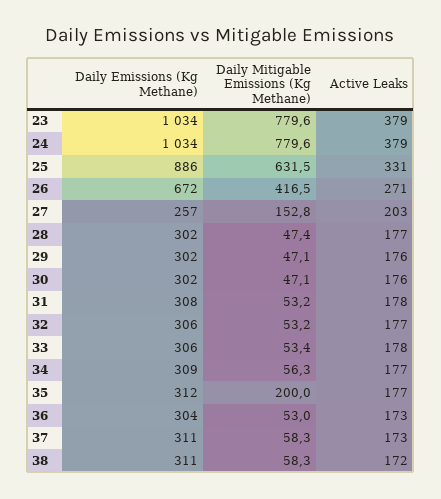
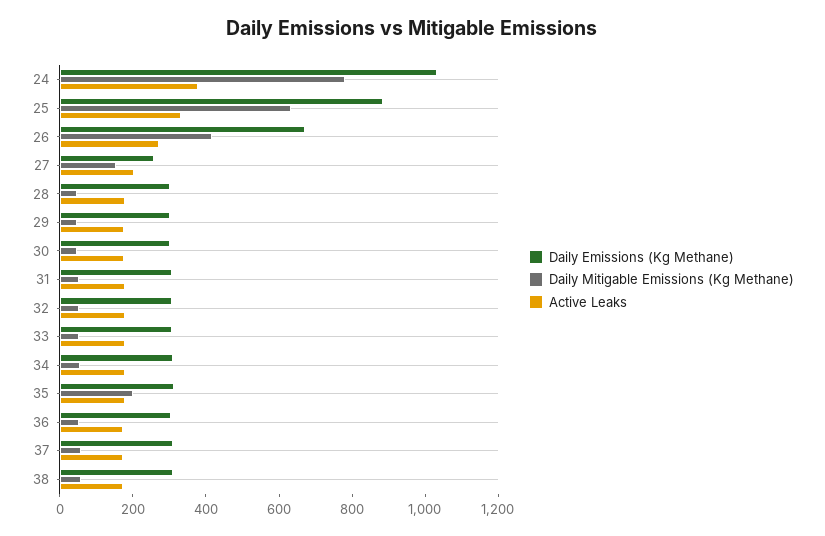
  {
    "Daily Emissions (Kg Methane)": {
-     "23": 1034,
      "24": 1034,
      "25": 886,
      "26": 672,
      "27": 257,
      "28": 302,
      "29": 302,
      "30": 302,
      "31": 308,
      "32": 306,
      "33": 306,
      "34": 309,
      "35": 312,
      "36": 304,
      "37": 311,
      "38": 311
    },
    "Daily Mitigable Emissions (Kg Methane)": {
-     "23": 779.6,
      "24": 779.6,
      "25": 631.5,
      "26": 416.5,
      "27": 152.8,
      "28": 47.4,
      "29": 47.1,
      "30": 47.1,
      "31": 53.2,
      "32": 53.2,
      "33": 53.4,
      "34": 56.3,
      "35": 200,
      "36": 53,
      "37": 58.3,
      "38": 58.3
    },
    "Active Leaks": {
-     "23": 379,
      "24": 379,
      "25": 331,
      "26": 271,
      "27": 203,
      "28": 177,
      "29": 176,
      "30": 176,
      "31": 178,
      "32": 177,
      "33": 178,
      "34": 177,
      "35": 177,
      "36": 173,
      "37": 173,
      "38": 172
    }
  }

